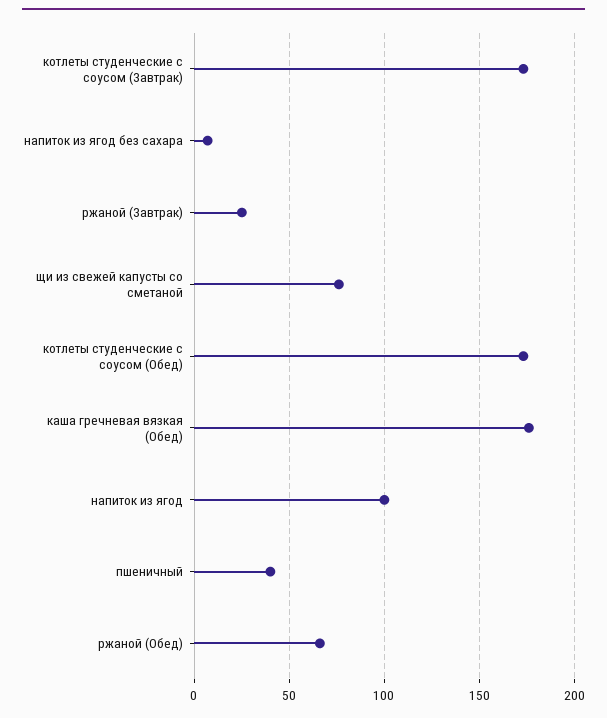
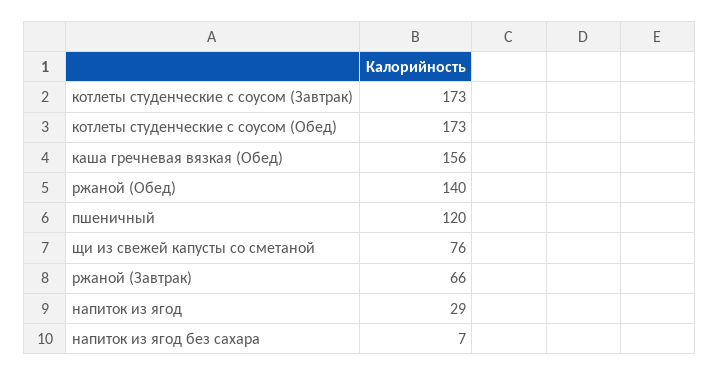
  {
    "котлеты студенческие с соусом (Завтрак)": 173,
    "напиток из ягод без сахара": 7,
-   "ржаной (Завтрак)": 25,
+   "ржаной (Завтрак)": 66,
    "щи из свежей капусты со сметаной": 76,
    "котлеты студенческие с соусом (Обед)": 173,
-   "каша гречневая вязкая (Обед)": 175,
+   "каша гречневая вязкая (Обед)": 156,
-   "напиток из ягод": 100,
+   "напиток из ягод": 29,
-   "пшеничный": 40,
+   "пшеничный": 120,
-   "ржаной (Обед)": 65
+   "ржаной (Обед)": 140
  }

